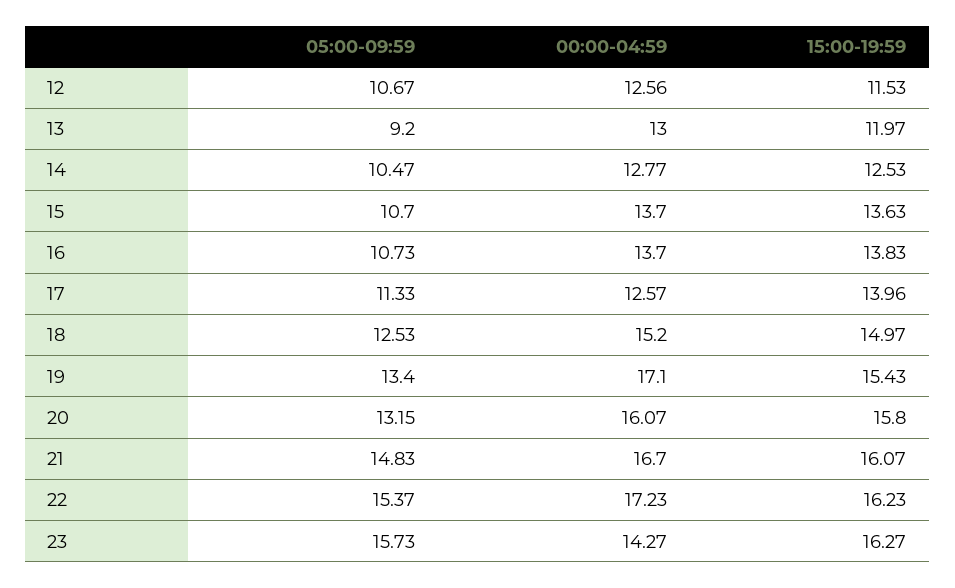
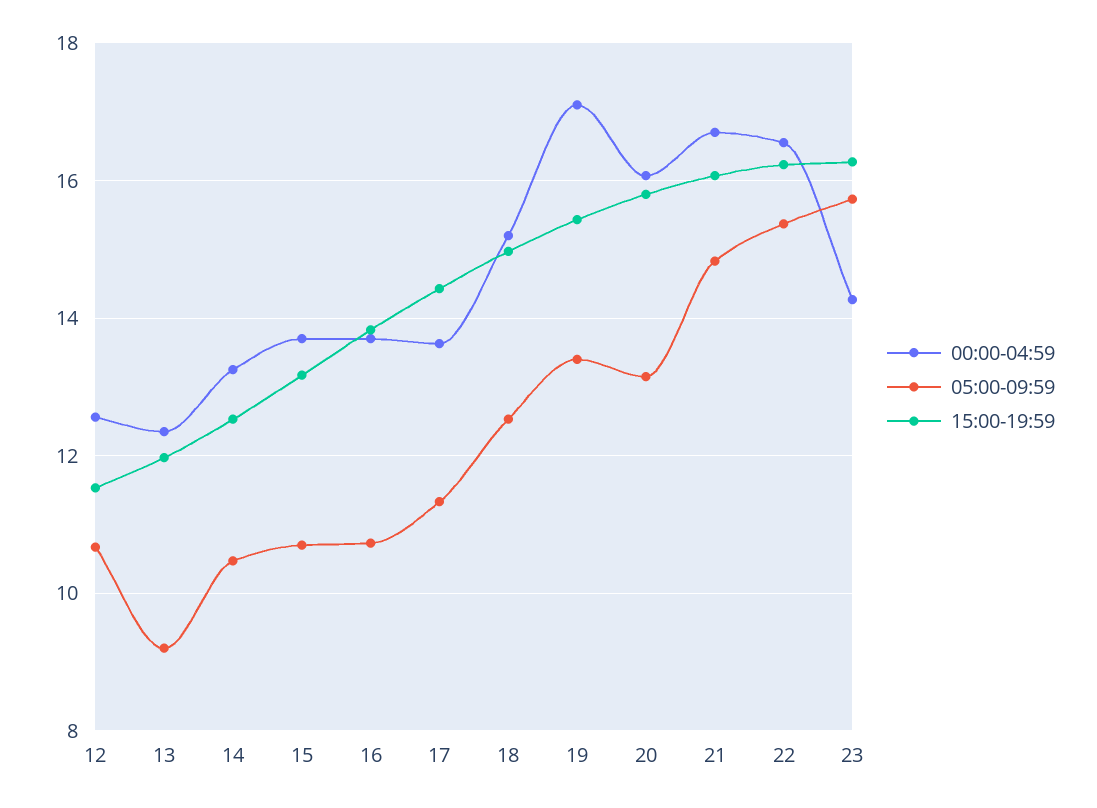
  {
    "05:00-09:59": {
      "12": 10.67,
      "13": 9.2,
      "14": 10.47,
      "15": 10.7,
      "16": 10.73,
      "17": 11.33,
      "18": 12.53,
      "19": 13.4,
      "20": 13.15,
      "21": 14.83,
      "22": 15.37,
      "23": 15.73
    },
    "00:00-04:59": {
      "12": 12.56,
-     "13": 13,
+     "13": 12.4,
-     "14": 12.77,
+     "14": 13.2,
      "15": 13.7,
      "16": 13.7,
-     "17": 12.57,
+     "17": 13.6,
      "18": 15.2,
      "19": 17.1,
      "20": 16.07,
      "21": 16.7,
-     "22": 17.23,
+     "22": 16.6,
      "23": 14.27
    },
    "15:00-19:59": {
      "12": 11.53,
      "13": 11.97,
      "14": 12.53,
-     "15": 13.63,
+     "15": 13.2,
      "16": 13.83,
-     "17": 13.96,
+     "17": 14.4,
      "18": 14.97,
      "19": 15.43,
      "20": 15.8,
      "21": 16.07,
      "22": 16.23,
      "23": 16.27
    }
  }

